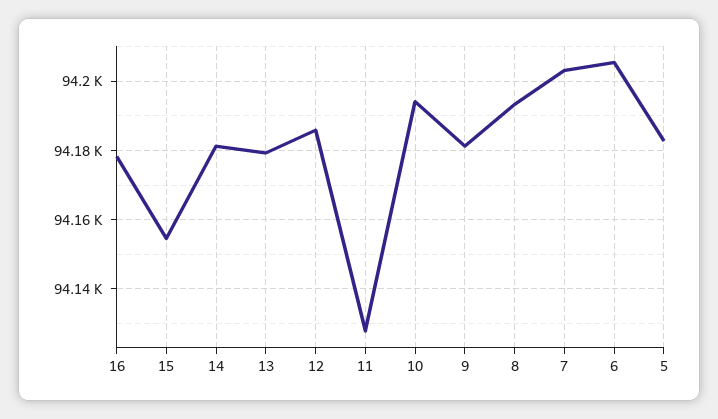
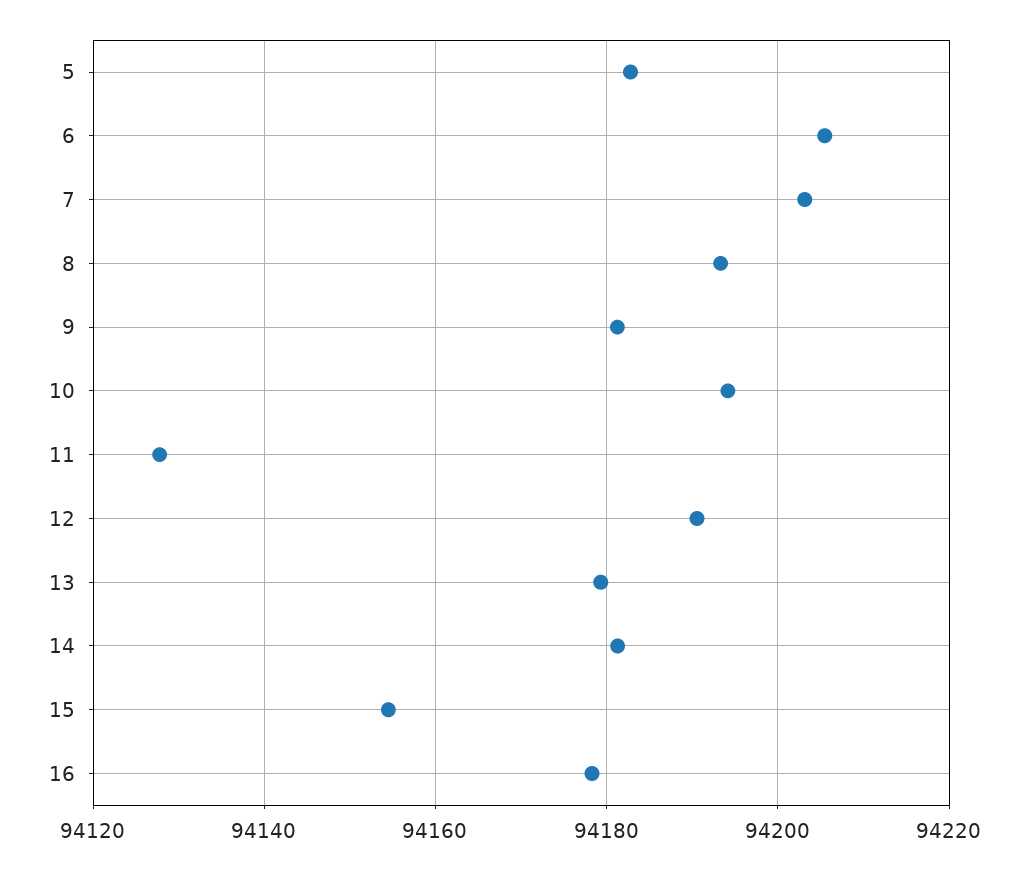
  {
    "16": 94178,
    "15": 94154,
    "14": 94182,
    "13": 94180,
-   "12": 94186,
+   "12": 94190,
    "11": 94128,
    "10": 94194,
    "9": 94182,
    "8": 94194,
    "7": 94204,
    "6": 94206,
    "5": 94182
  }

